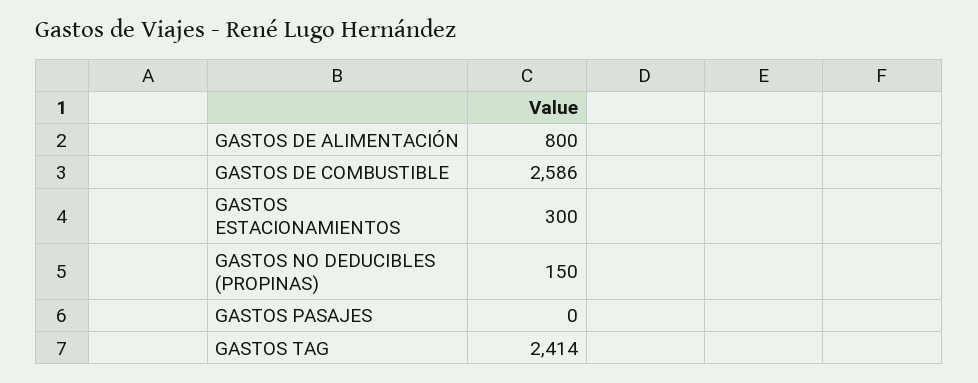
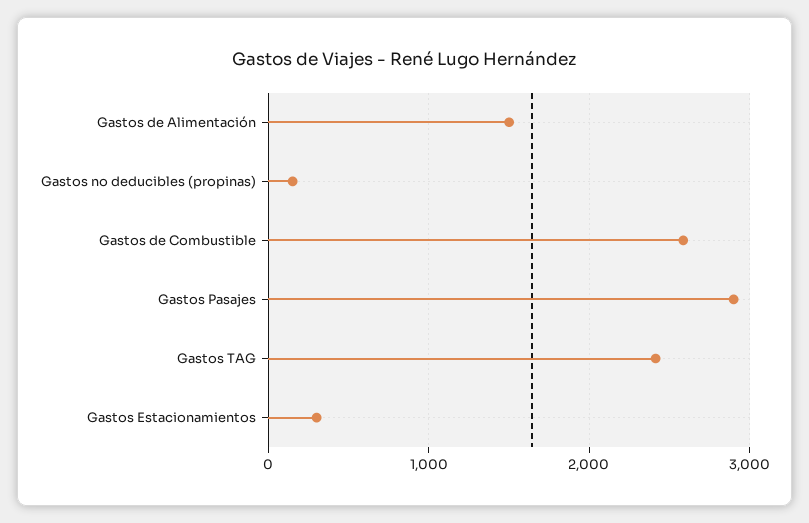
  {
-   "GASTOS DE ALIMENTACIÓN": 800,
+   "GASTOS DE ALIMENTACIÓN": 1500,
    "GASTOS DE COMBUSTIBLE": 2586,
    "GASTOS ESTACIONAMIENTOS": 300,
    "GASTOS NO DEDUCIBLES (PROPINAS)": 150,
-   "GASTOS PASAJES": 0,
+   "GASTOS PASAJES": 2900,
    "GASTOS TAG": 2414
  }

